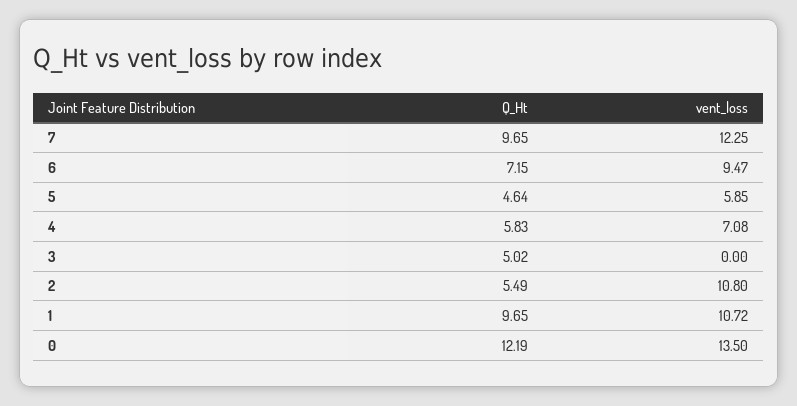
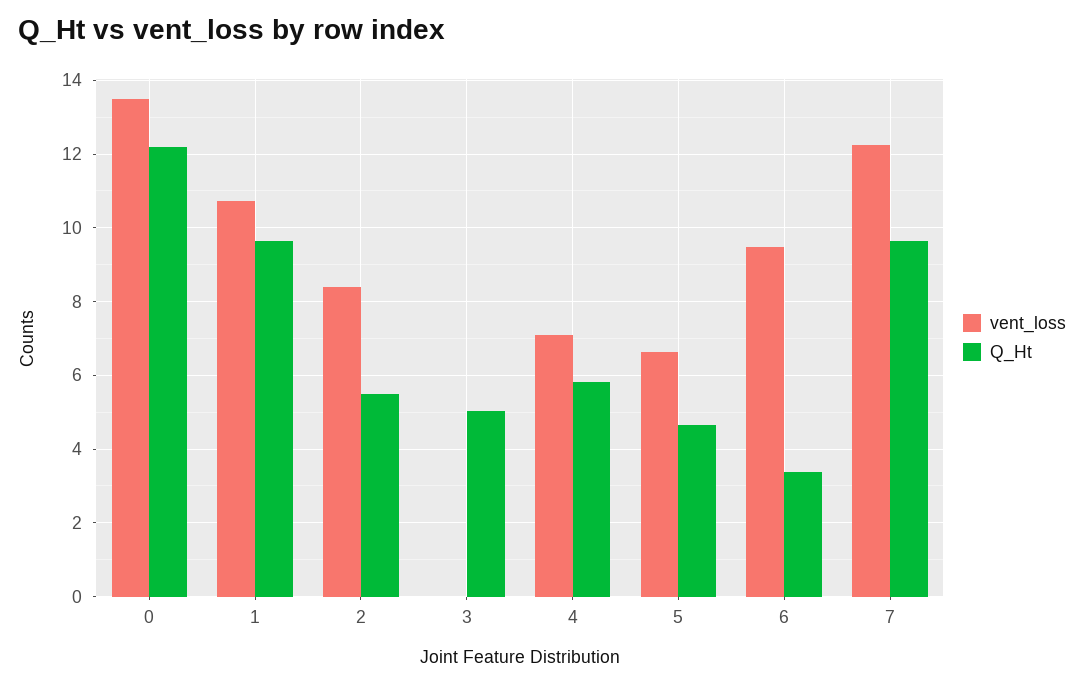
  {
    "Q_Ht": {
      "7": 9.65,
-     "6": 7.15,
+     "6": 3.4,
      "5": 4.64,
      "4": 5.83,
      "3": 5.02,
      "2": 5.49,
      "1": 9.65,
      "0": 12.19
    },
    "vent_loss": {
      "7": 12.25,
      "6": 9.47,
-     "5": 5.85,
+     "5": 6.6,
      "4": 7.08,
      "3": 0,
-     "2": 10.8,
+     "2": 8.4,
      "1": 10.72,
      "0": 13.5
    }
  }

